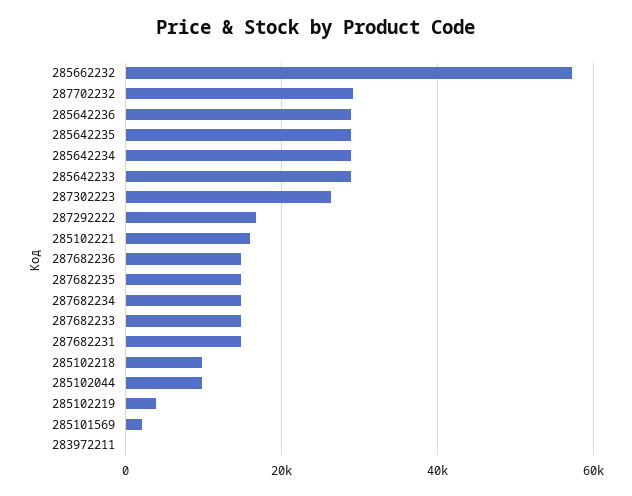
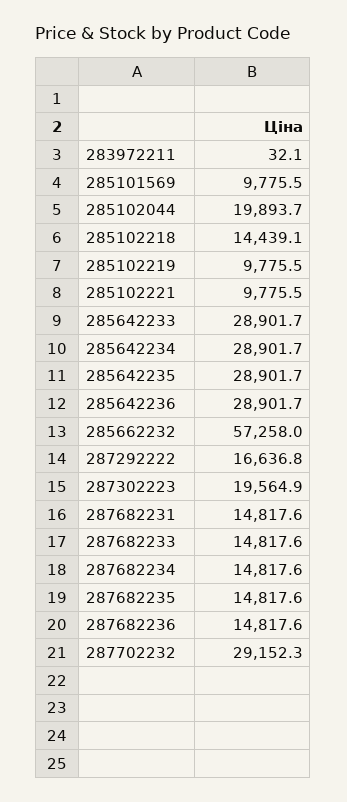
  {
    "285662232": 57258,
    "287702232": 29152.3,
    "285642236": 28901.7,
    "285642235": 28901.7,
    "285642234": 28901.7,
    "285642233": 28901.7,
-   "287302223": 26000,
+   "287302223": 19564.9,
    "287292222": 16636.8,
-   "285102221": 16000,
+   "285102221": 9775.5,
    "287682236": 14817.6,
    "287682235": 14817.6,
    "287682234": 14817.6,
    "287682233": 14817.6,
    "287682231": 14817.6,
-   "285102218": 10000,
+   "285102218": 14439.1,
-   "285102044": 10000,
+   "285102044": 19893.7,
-   "285102219": 4000,
+   "285102219": 9775.5,
-   "285101569": 2000,
+   "285101569": 9775.5,
    "283972211": 32.1
  }

